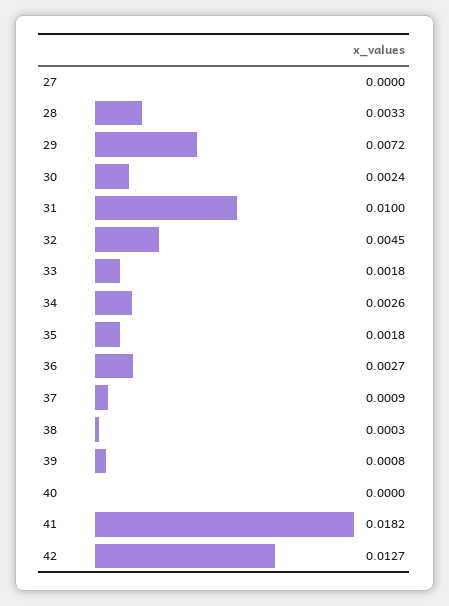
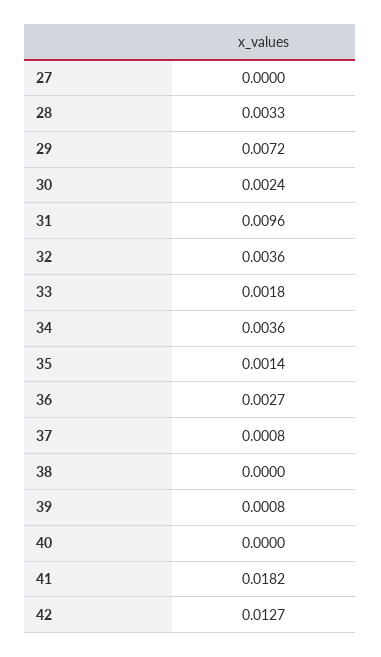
  {
    "27": 0,
    "28": 0.0033,
    "29": 0.0072,
    "30": 0.0024,
-   "31": 0.01,
+   "31": 0.0096,
-   "32": 0.0045,
+   "32": 0.0036,
    "33": 0.0018,
-   "34": 0.0026,
+   "34": 0.0036,
-   "35": 0.0018,
+   "35": 0.0014,
    "36": 0.0027,
-   "37": 0.0009,
+   "37": 0.0008,
-   "38": 0.0003,
+   "38": 0,
    "39": 0.0008,
    "40": 0,
    "41": 0.0182,
    "42": 0.0127
  }

